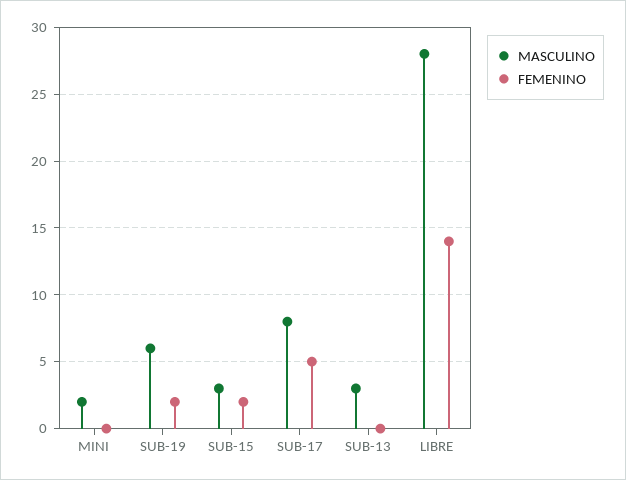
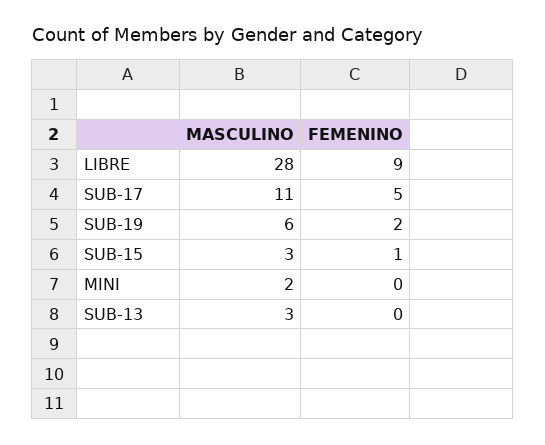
  {
    "MASCULINO": {
      "MINI": 2,
      "SUB-19": 6,
      "SUB-15": 3,
-     "SUB-17": 8,
+     "SUB-17": 11,
      "SUB-13": 3,
      "LIBRE": 28
    },
    "FEMENINO": {
      "MINI": 0,
      "SUB-19": 2,
-     "SUB-15": 2,
+     "SUB-15": 1,
      "SUB-17": 5,
      "SUB-13": 0,
-     "LIBRE": 14
+     "LIBRE": 9
    }
  }

